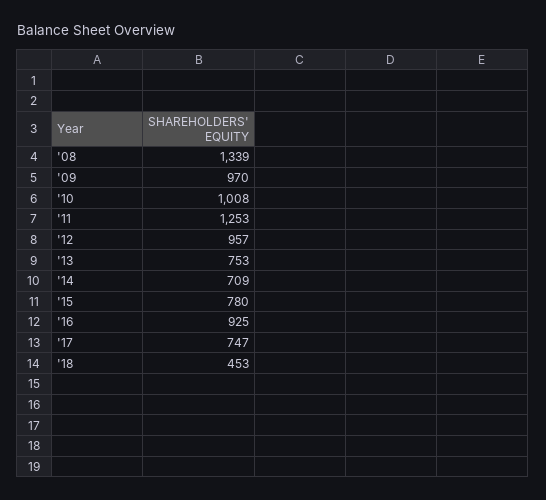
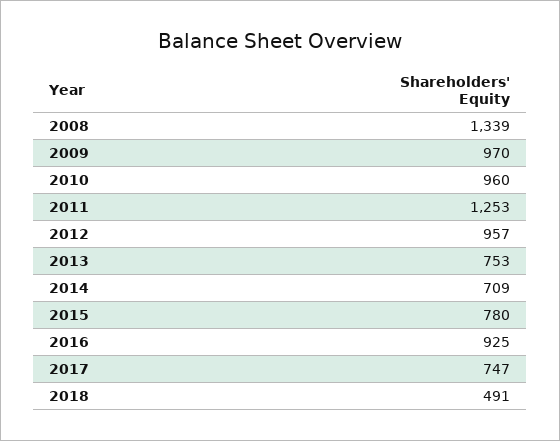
  {
    "'08": 1339,
    "'09": 970,
-   "'10": 1008,
+   "'10": 960,
    "'11": 1253,
    "'12": 957,
    "'13": 753,
    "'14": 709,
    "'15": 780,
    "'16": 925,
    "'17": 747,
-   "'18": 453
+   "'18": 491
  }

